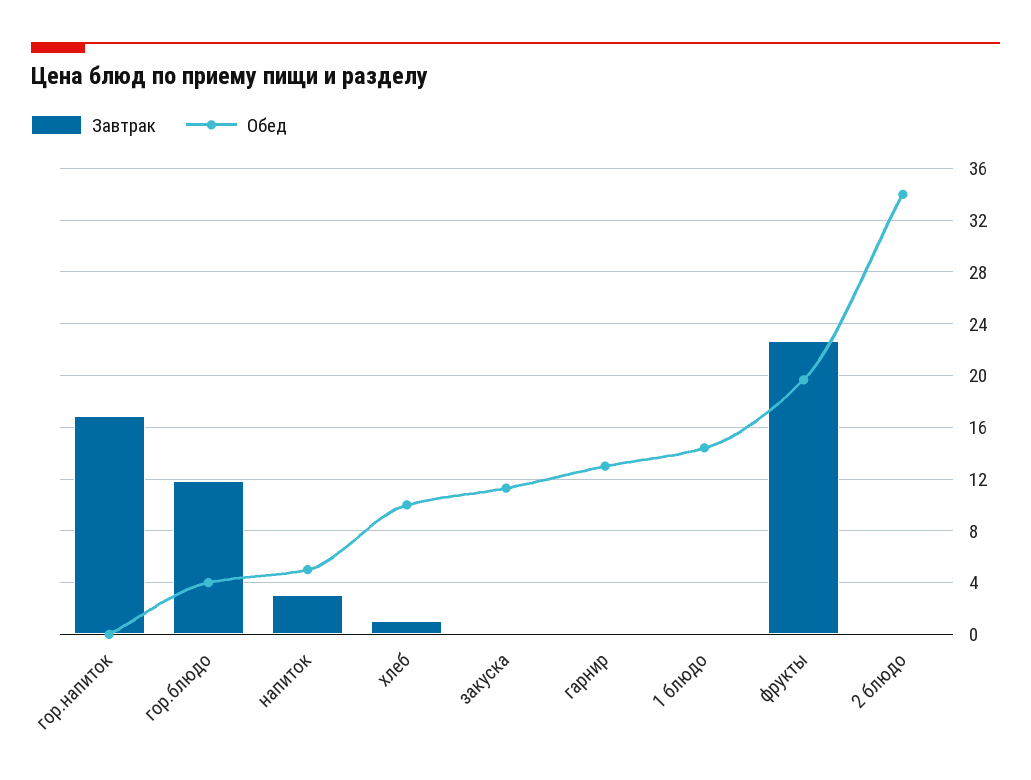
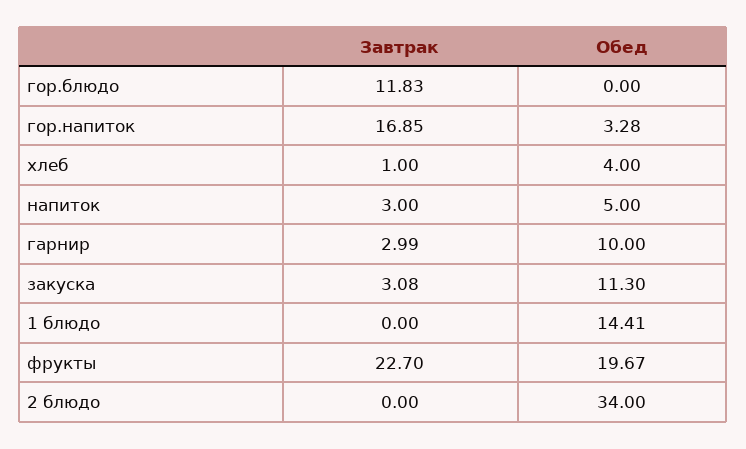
  {
    "Завтрак": {
      "гор.напиток": 16.85,
      "гор.блюдо": 11.83,
      "напиток": 3,
      "хлеб": 1,
-     "закуска": 0,
+     "закуска": 3.08,
-     "гарнир": 0,
+     "гарнир": 2.99,
      "1 блюдо": 0,
      "фрукты": 22.7,
      "2 блюдо": 0
    },
    "Обед": {
-     "гор.напиток": 0,
+     "гор.напиток": 3.28,
-     "гор.блюдо": 4,
+     "гор.блюдо": 0,
      "напиток": 5,
-     "хлеб": 10,
+     "хлеб": 4,
      "закуска": 11.3,
-     "гарнир": 13,
+     "гарнир": 10,
      "1 блюдо": 14.41,
      "фрукты": 19.67,
      "2 блюдо": 34
    }
  }

